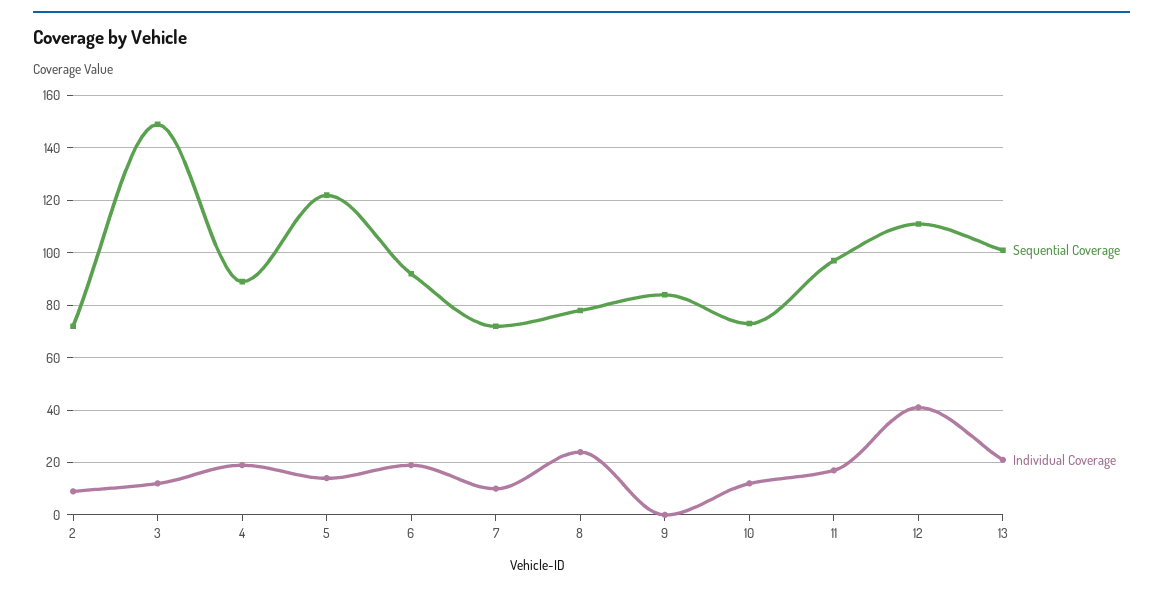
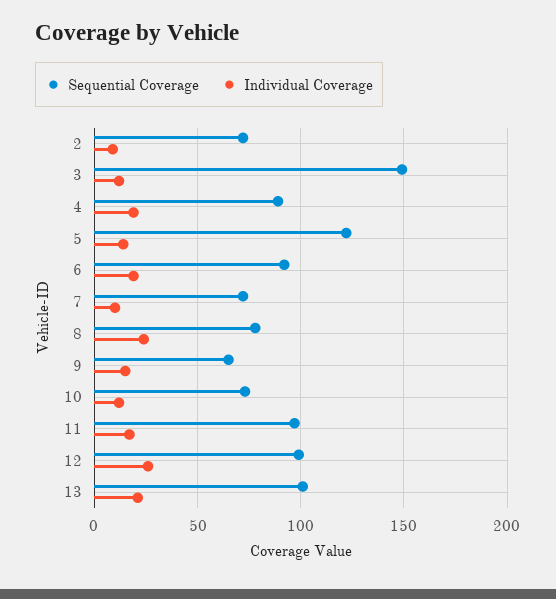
  {
    "Sequential Coverage": {
      "2": 70,
      "3": 150,
      "4": 90,
      "5": 120,
      "6": 90,
      "7": 70,
      "8": 80,
-     "9": 85,
+     "9": 65,
      "10": 75,
      "11": 95,
-     "12": 110,
+     "12": 100,
      "13": 100
    },
    "Individual Coverage": {
      "2": 10,
      "3": 10,
      "4": 20,
      "5": 15,
      "6": 20,
      "7": 10,
      "8": 25,
-     "9": 0,
+     "9": 15,
      "10": 10,
      "11": 15,
-     "12": 40,
+     "12": 25,
      "13": 20
    }
  }

